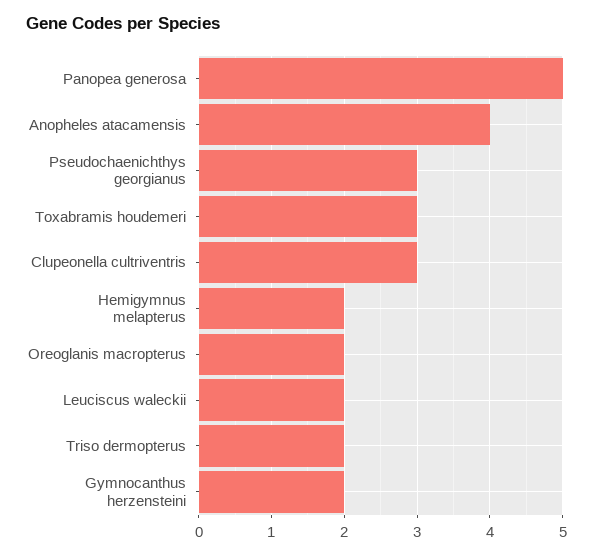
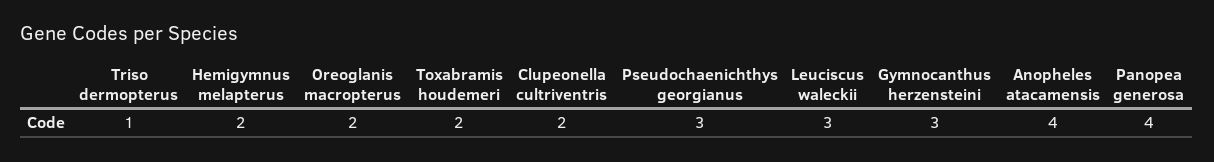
  {
-   "Panopea generosa": 5,
+   "Panopea generosa": 4,
    "Anopheles atacamensis": 4,
    "Pseudochaenichthys georgianus": 3,
-   "Toxabramis houdemeri": 3,
+   "Toxabramis houdemeri": 2,
-   "Clupeonella cultriventris": 3,
+   "Clupeonella cultriventris": 2,
    "Hemigymnus melapterus": 2,
    "Oreoglanis macropterus": 2,
-   "Leuciscus waleckii": 2,
+   "Leuciscus waleckii": 3,
-   "Triso dermopterus": 2,
+   "Triso dermopterus": 1,
-   "Gymnocanthus herzensteini": 2
+   "Gymnocanthus herzensteini": 3
  }

